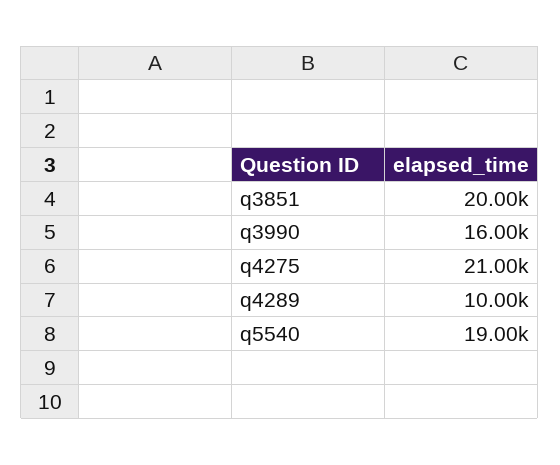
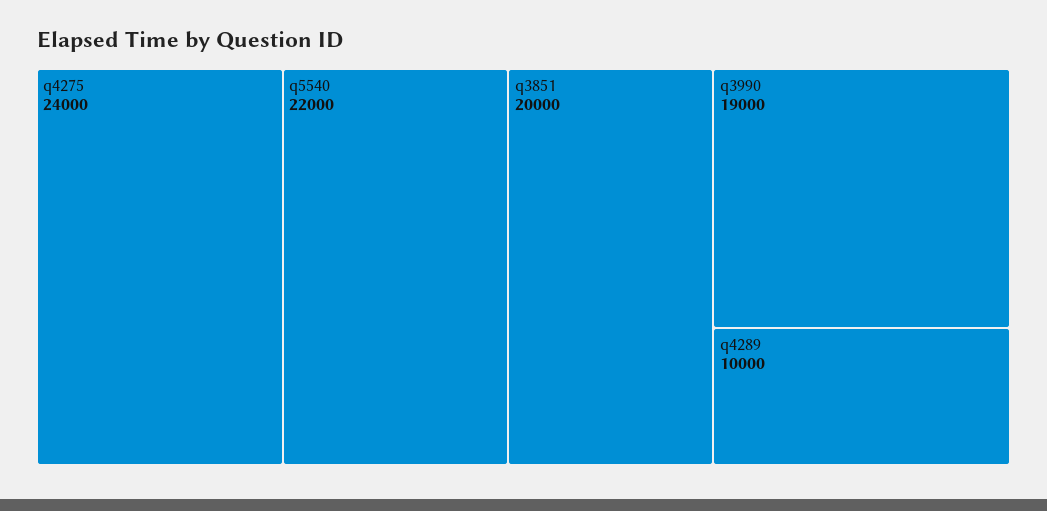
  {
    "q3851": 20000,
-   "q3990": 16000,
+   "q3990": 19000,
-   "q4275": 21000,
+   "q4275": 24000,
    "q4289": 10000,
-   "q5540": 19000
+   "q5540": 22000
  }

